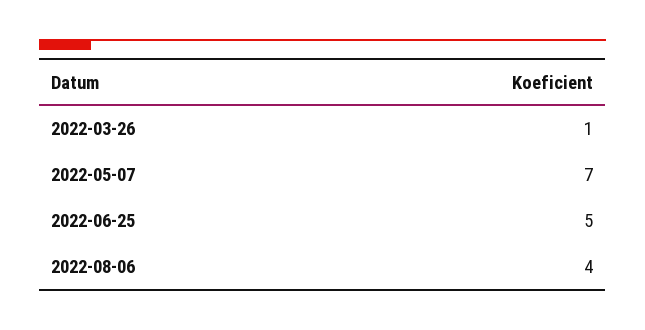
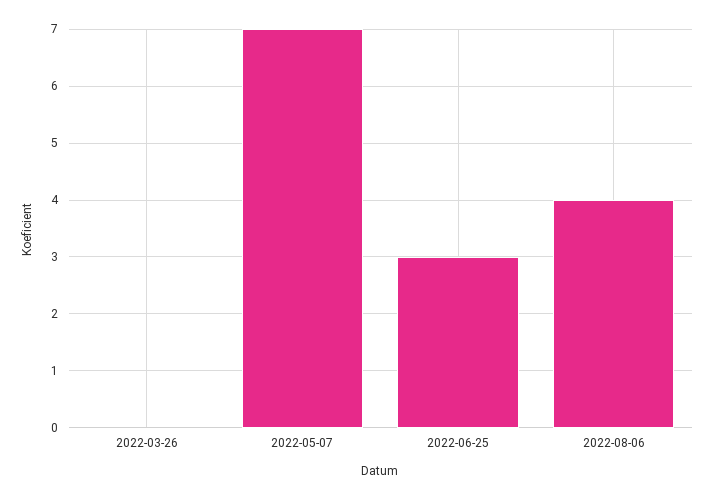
  {
-   "2022-03-26": 1,
+   "2022-03-26": 0,
    "2022-05-07": 7,
-   "2022-06-25": 5,
+   "2022-06-25": 3,
    "2022-08-06": 4
  }

